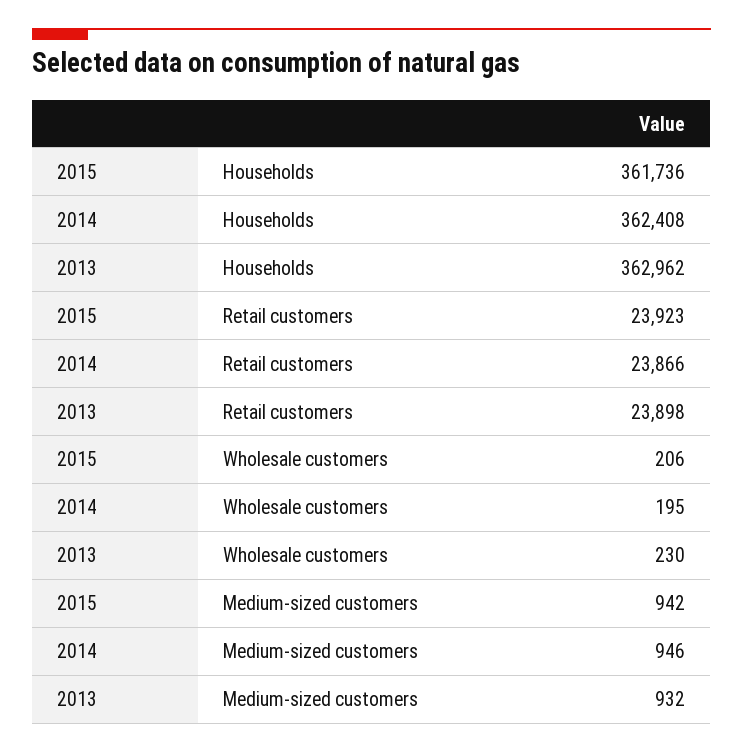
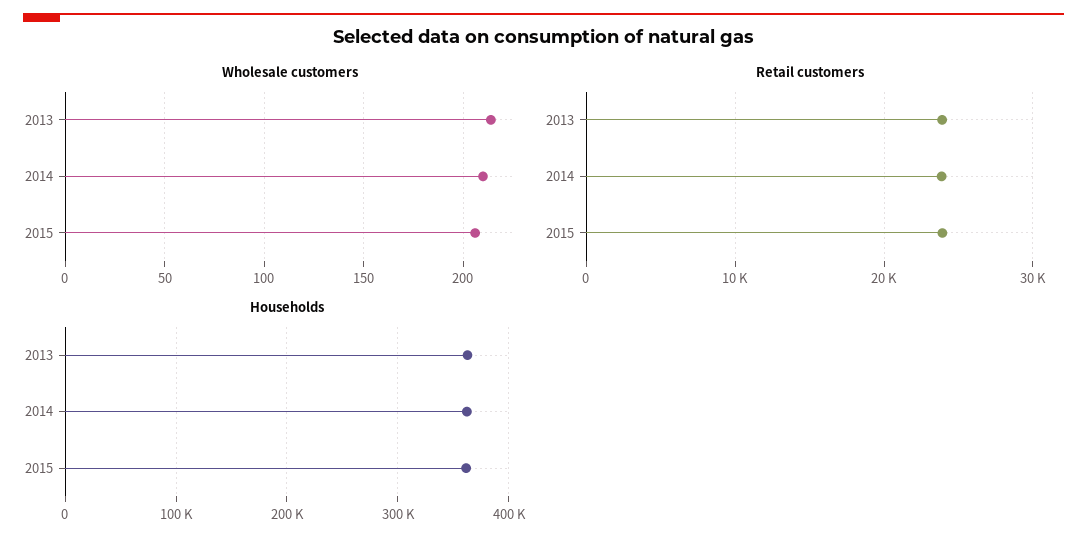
  {
    "Households": {
      "2015": 361736,
      "2014": 362408,
      "2013": 362962
    },
    "Retail customers": {
      "2015": 23923,
      "2014": 23866,
      "2013": 23898
    },
    "Wholesale customers": {
      "2015": 206,
-     "2014": 195,
+     "2014": 210,
-     "2013": 230
+     "2013": 215
-   },
+   }
-   "Medium-sized customers": {
-     "2015": 942,
-     "2014": 946,
-     "2013": 932
-   }
  }

